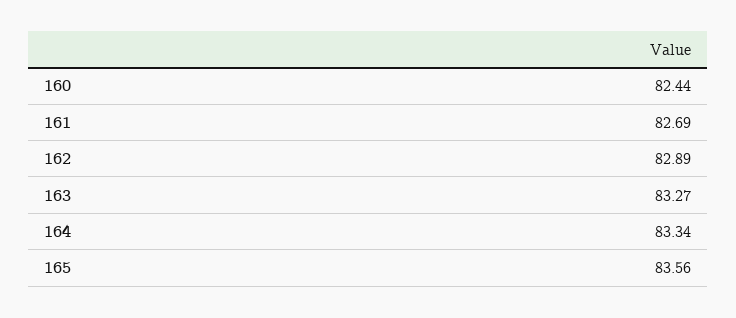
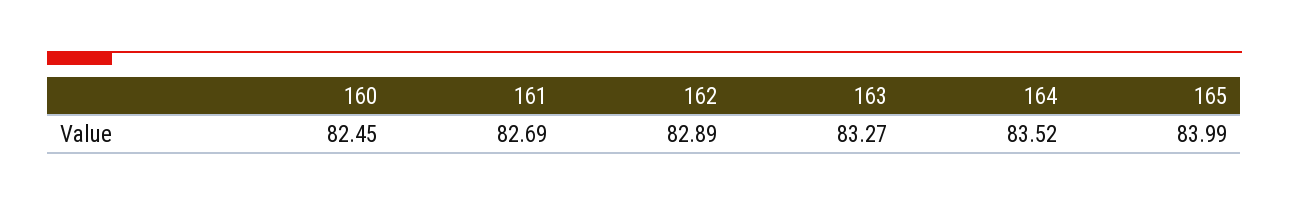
  {
-   "160": 82.44,
+   "160": 82.45,
    "161": 82.69,
    "162": 82.89,
    "163": 83.27,
-   "164": 83.34,
+   "164": 83.52,
-   "165": 83.56
+   "165": 83.99
  }

